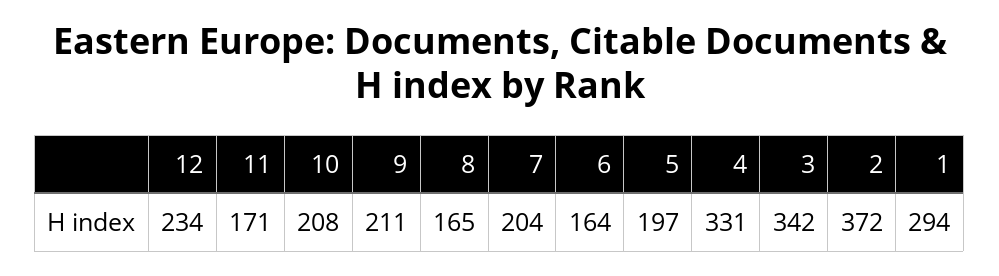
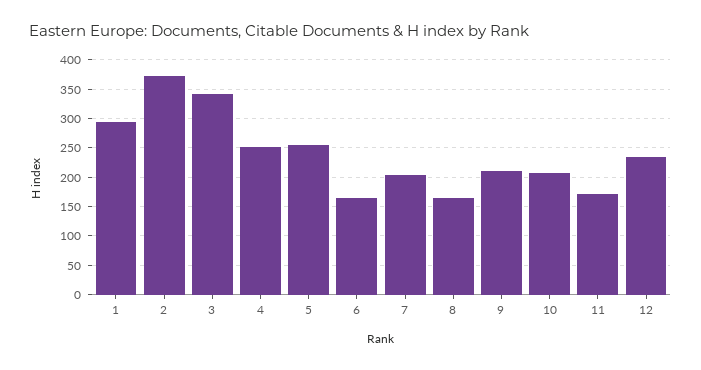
  {
    "12": 234,
    "11": 171,
    "10": 208,
    "9": 211,
    "8": 165,
    "7": 204,
    "6": 164,
-   "5": 197,
+   "5": 250,
-   "4": 331,
+   "4": 250,
    "3": 342,
    "2": 372,
    "1": 294
  }

